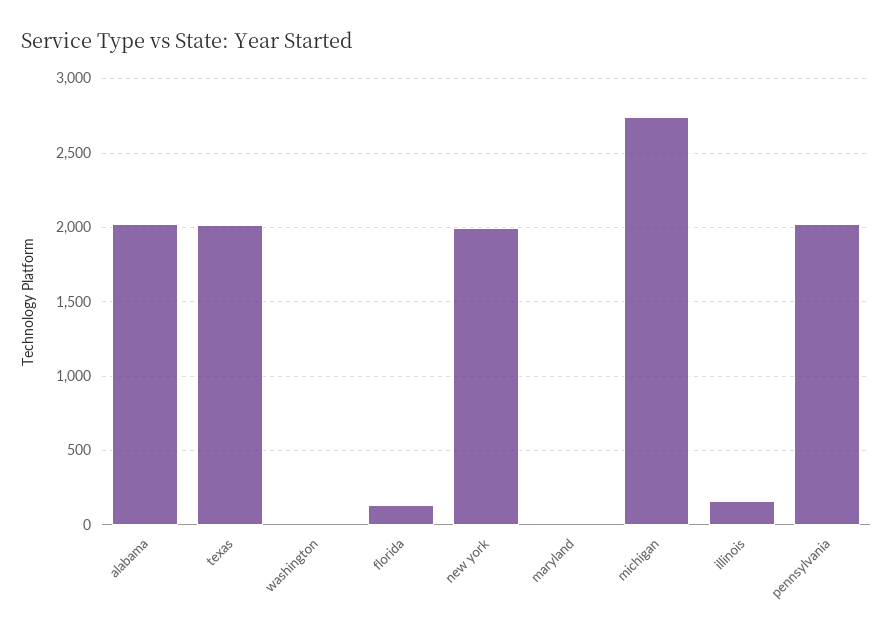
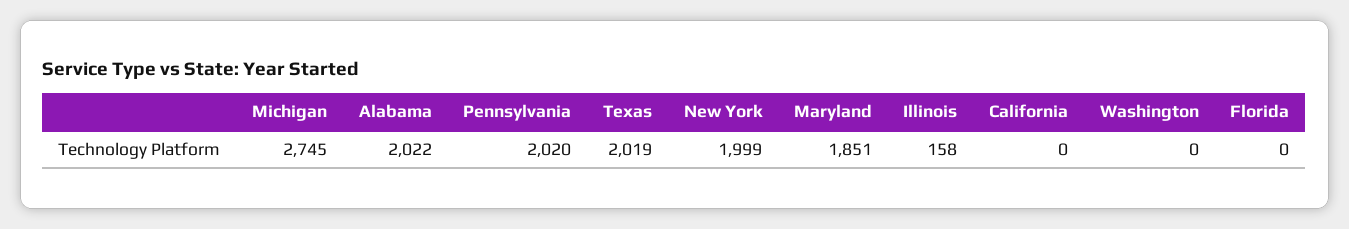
  {
    "alabama": 2022,
    "texas": 2019,
    "washington": 0,
-   "florida": 150,
+   "florida": 0,
    "new york": 1999,
-   "maryland": 0,
+   "maryland": 1851,
    "michigan": 2745,
    "illinois": 158,
-   "pennsylvania": 2020
+   "pennsylvania": 2020,
+   "California": 0
  }

